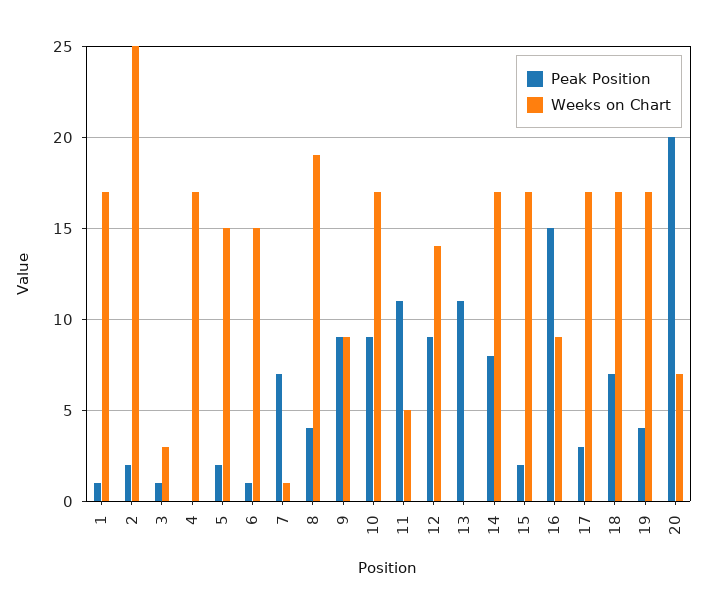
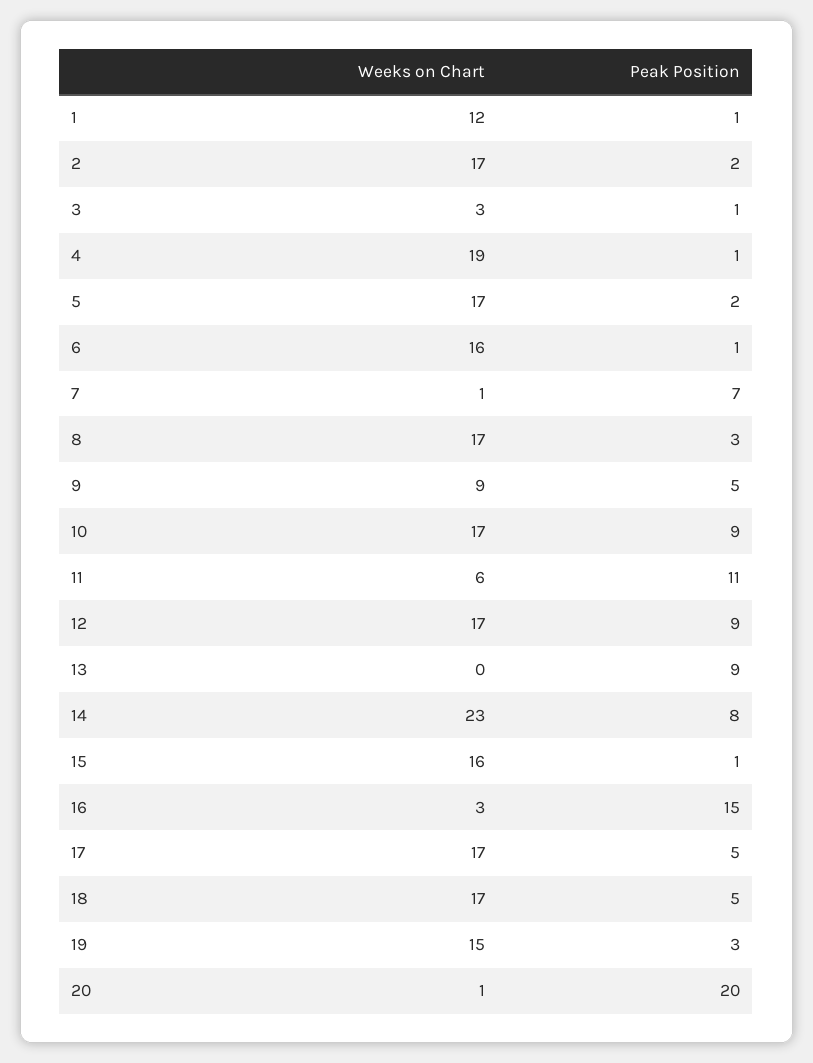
  {
    "Peak Position": {
      "1": 1,
      "2": 2,
      "3": 1,
-     "4": 0,
+     "4": 1,
      "5": 2,
      "6": 1,
      "7": 7,
-     "8": 4,
+     "8": 3,
-     "9": 9,
+     "9": 5,
      "10": 9,
      "11": 11,
      "12": 9,
-     "13": 11,
+     "13": 9,
      "14": 8,
-     "15": 2,
+     "15": 1,
      "16": 15,
-     "17": 3,
+     "17": 5,
-     "18": 7,
+     "18": 5,
-     "19": 4,
+     "19": 3,
      "20": 20
    },
    "Weeks on Chart": {
-     "1": 17,
+     "1": 12,
-     "2": 25,
+     "2": 17,
      "3": 3,
-     "4": 17,
+     "4": 19,
-     "5": 15,
+     "5": 17,
-     "6": 15,
+     "6": 16,
      "7": 1,
-     "8": 19,
+     "8": 17,
      "9": 9,
      "10": 17,
-     "11": 5,
+     "11": 6,
-     "12": 14,
+     "12": 17,
      "13": 0,
-     "14": 17,
+     "14": 23,
-     "15": 17,
+     "15": 16,
-     "16": 9,
+     "16": 3,
      "17": 17,
      "18": 17,
-     "19": 17,
+     "19": 15,
-     "20": 7
+     "20": 1
    }
  }

